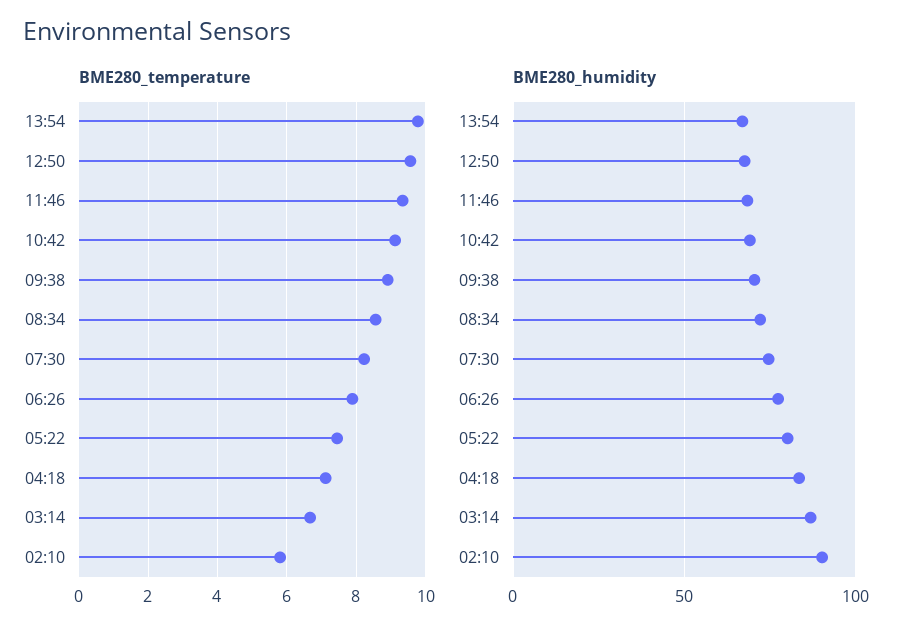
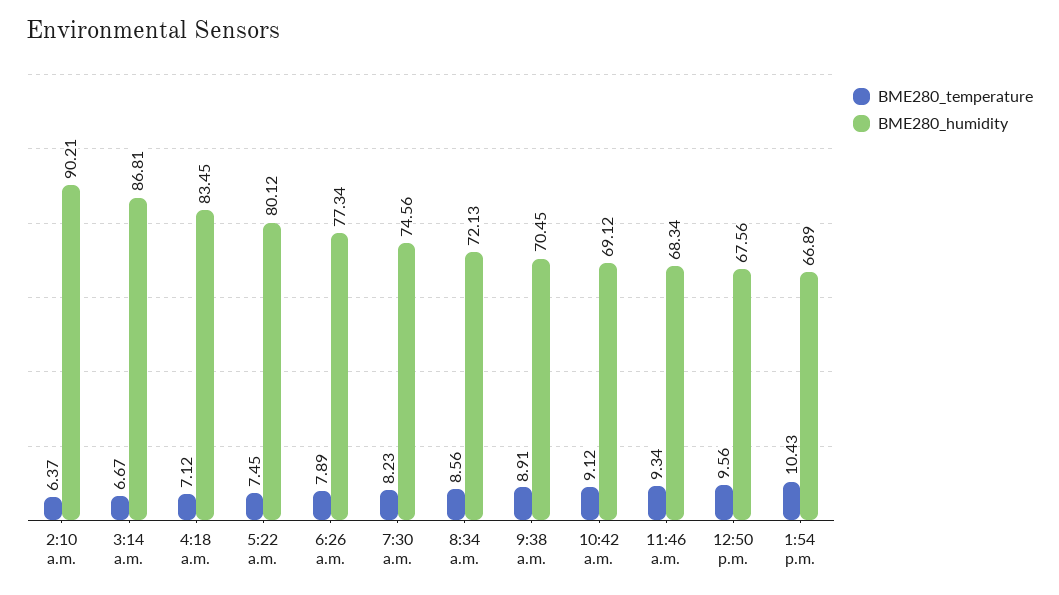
  {
    "BME280_temperature": {
-     "13:54": 9.8,
+     "13:54": 10.43,
      "12:50": 9.56,
      "11:46": 9.34,
      "10:42": 9.12,
      "09:38": 8.91,
      "08:34": 8.56,
      "07:30": 8.23,
      "06:26": 7.89,
      "05:22": 7.45,
      "04:18": 7.12,
      "03:14": 6.67,
-     "02:10": 5.8
+     "02:10": 6.37
    },
    "BME280_humidity": {
      "13:54": 66.89,
      "12:50": 67.56,
      "11:46": 68.34,
      "10:42": 69.12,
      "09:38": 70.45,
      "08:34": 72.13,
      "07:30": 74.56,
      "06:26": 77.34,
      "05:22": 80.12,
      "04:18": 83.45,
      "03:14": 86.81,
      "02:10": 90.21
    }
  }

